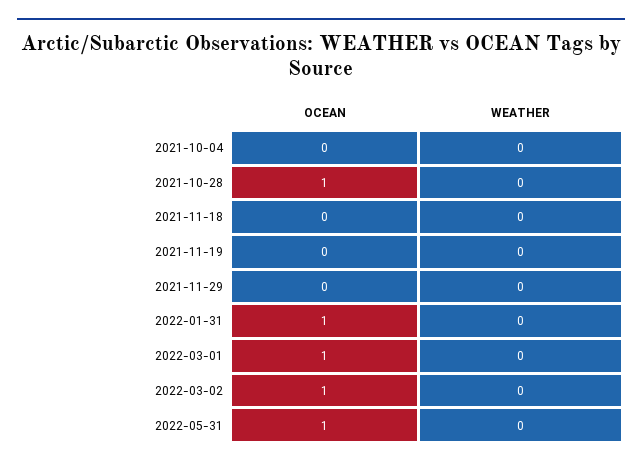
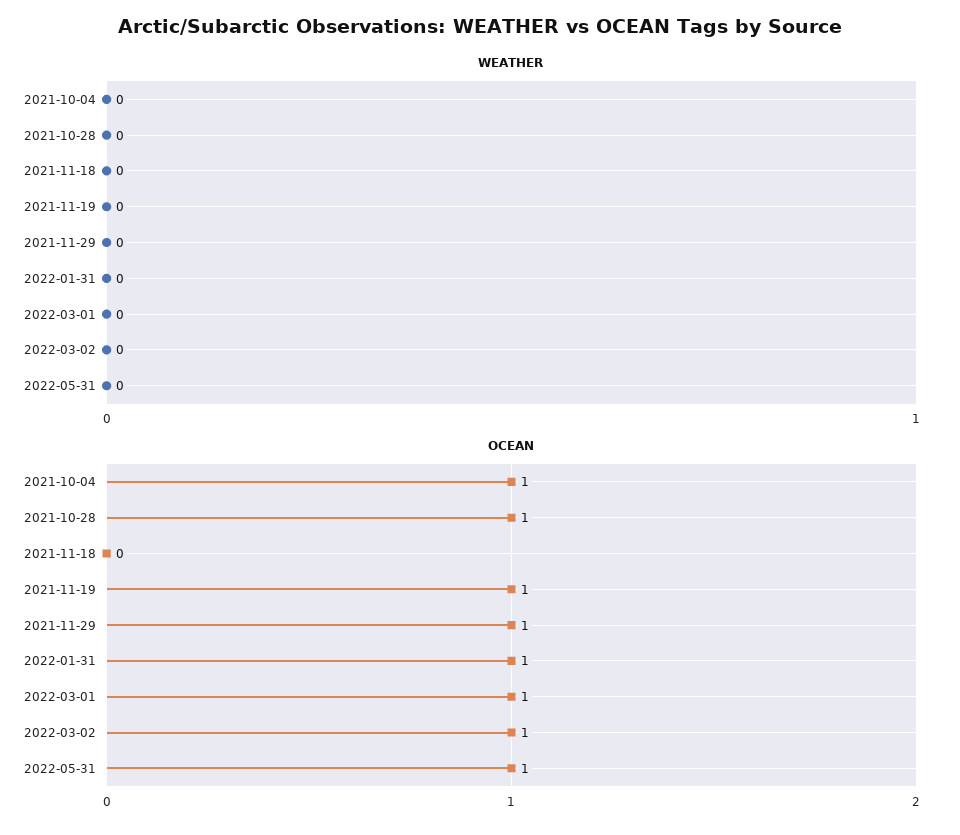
  {
    "OCEAN": {
-     "2021-10-04": 0,
+     "2021-10-04": 1,
      "2021-10-28": 1,
      "2021-11-18": 0,
-     "2021-11-19": 0,
+     "2021-11-19": 1,
-     "2021-11-29": 0,
+     "2021-11-29": 1,
      "2022-01-31": 1,
      "2022-03-01": 1,
      "2022-03-02": 1,
      "2022-05-31": 1
    },
    "WEATHER": {
      "2021-10-04": 0,
      "2021-10-28": 0,
      "2021-11-18": 0,
      "2021-11-19": 0,
      "2021-11-29": 0,
      "2022-01-31": 0,
      "2022-03-01": 0,
      "2022-03-02": 0,
      "2022-05-31": 0
    }
  }

